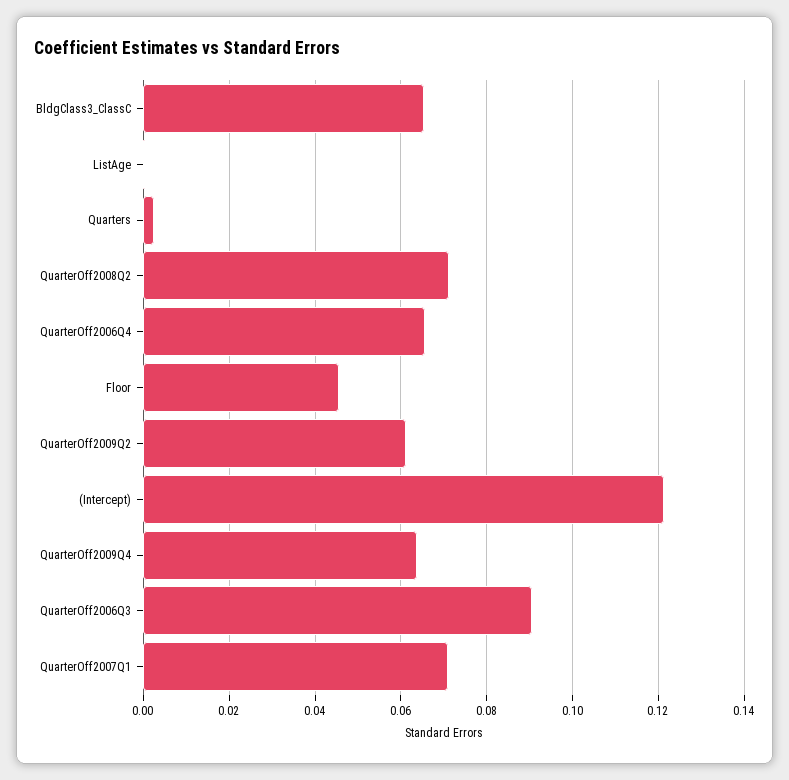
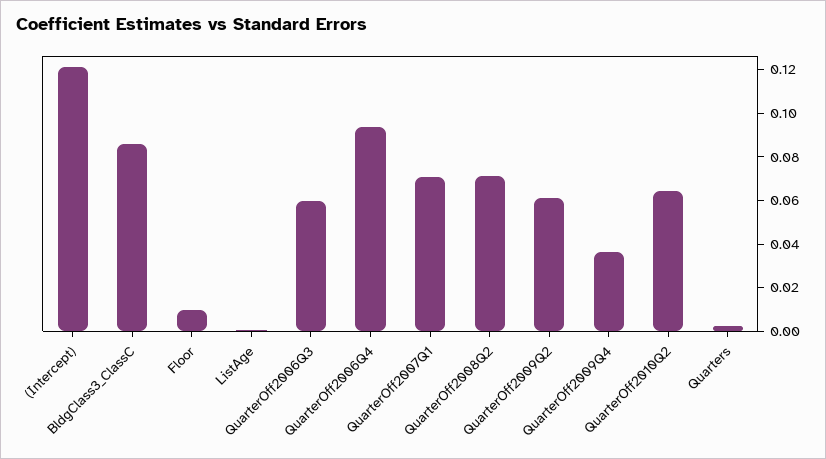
  {
-   "BldgClass3_ClassC": 0.066,
+   "BldgClass3_ClassC": 0.085,
    "ListAge": 0,
    "Quarters": 0.002,
    "QuarterOff2008Q2": 0.072,
-   "QuarterOff2006Q4": 0.066,
+   "QuarterOff2006Q4": 0.095,
-   "Floor": 0.046,
+   "Floor": 0.01,
    "QuarterOff2009Q2": 0.062,
    "(Intercept)": 0.122,
-   "QuarterOff2009Q4": 0.064,
+   "QuarterOff2009Q4": 0.035,
-   "QuarterOff2006Q3": 0.09,
+   "QuarterOff2006Q3": 0.06,
-   "QuarterOff2007Q1": 0.072
+   "QuarterOff2007Q1": 0.072,
+   "QuarterOff2010Q2": 0.065
  }

